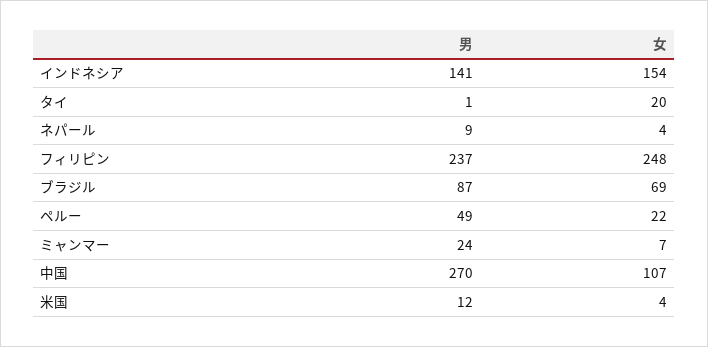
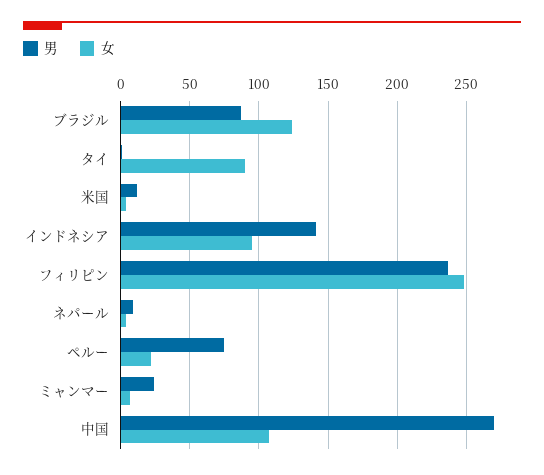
  {
    "男": {
      "インドネシア": 141,
      "タイ": 1,
      "ネパール": 9,
      "フィリピン": 237,
      "ブラジル": 87,
-     "ペルー": 49,
+     "ペルー": 75,
      "ミャンマー": 24,
      "中国": 270,
      "米国": 12
    },
    "女": {
-     "インドネシア": 154,
+     "インドネシア": 95,
-     "タイ": 20,
+     "タイ": 90,
      "ネパール": 4,
      "フィリピン": 248,
-     "ブラジル": 69,
+     "ブラジル": 125,
      "ペルー": 22,
      "ミャンマー": 7,
      "中国": 107,
      "米国": 4
    }
  }

